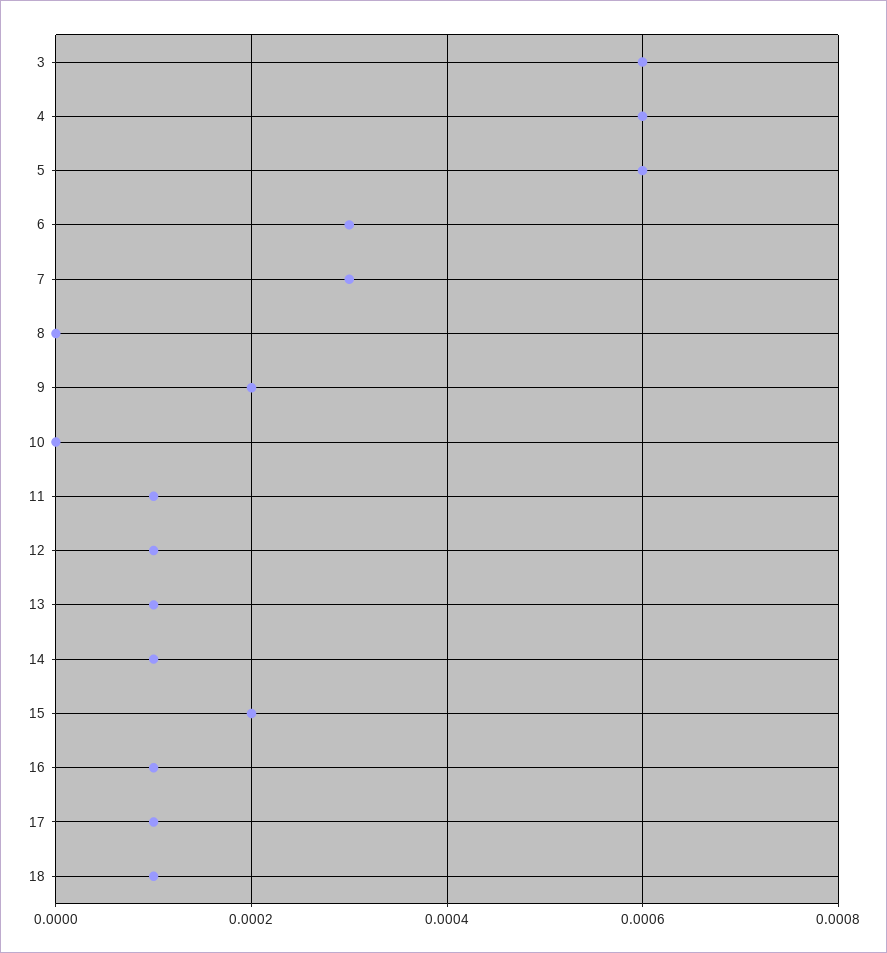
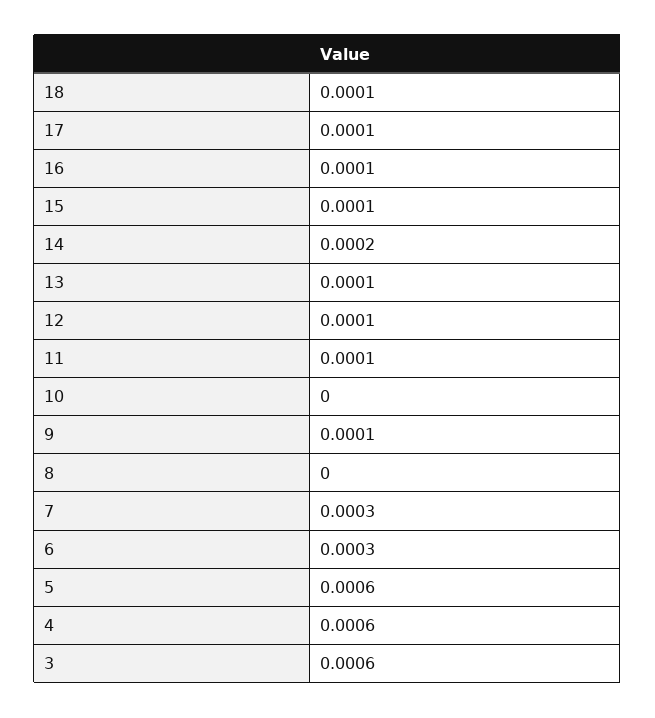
  {
    "3": 0.0006,
    "4": 0.0006,
    "5": 0.0006,
    "6": 0.0003,
    "7": 0.0003,
    "8": 0,
-   "9": 0.0002,
+   "9": 0.0001,
    "10": 0,
    "11": 0.0001,
    "12": 0.0001,
    "13": 0.0001,
-   "14": 0.0001,
+   "14": 0.0002,
-   "15": 0.0002,
+   "15": 0.0001,
    "16": 0.0001,
    "17": 0.0001,
    "18": 0.0001
  }

